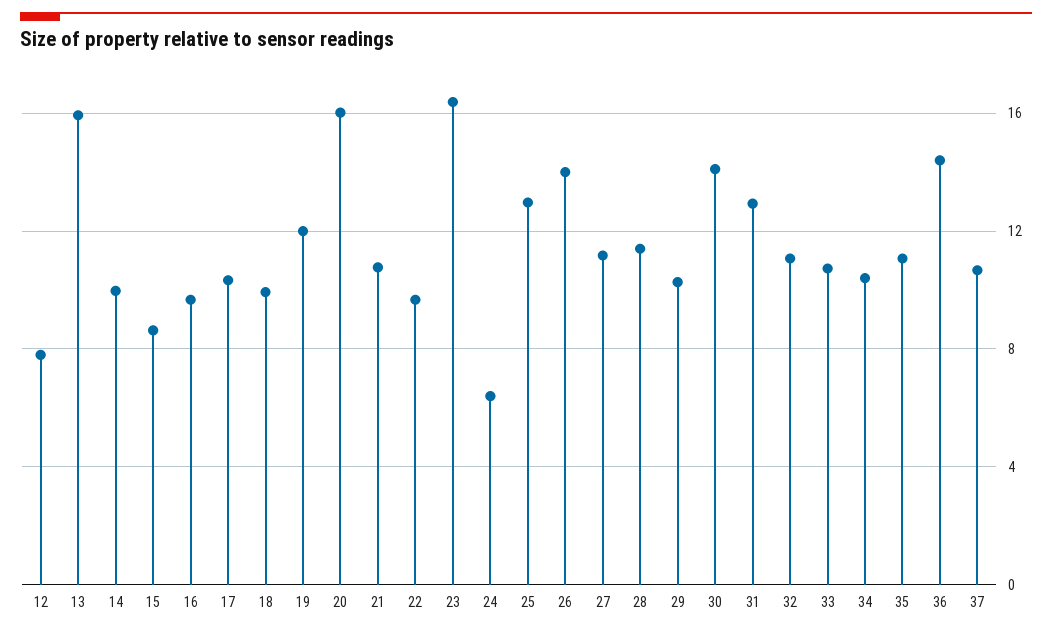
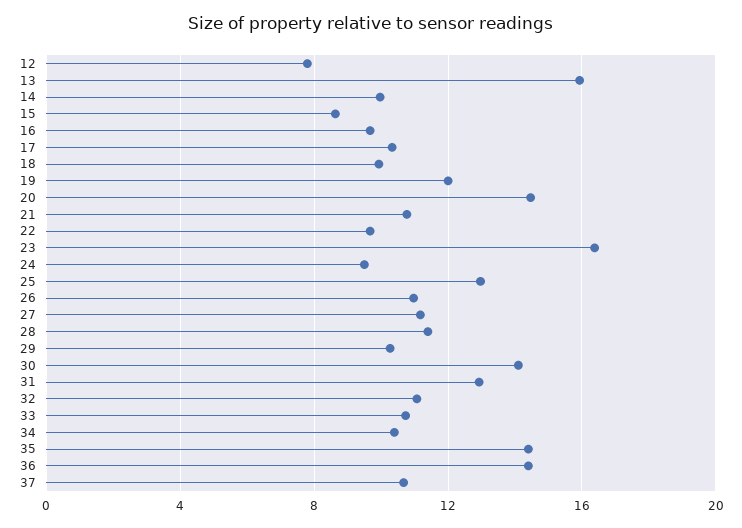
  {
    "12": 8,
    "13": 16,
    "14": 10,
    "15": 8.5,
    "16": 9.5,
    "17": 10.5,
    "18": 10,
    "19": 12,
-   "20": 16,
+   "20": 14.5,
    "21": 11,
    "22": 9.5,
    "23": 16.5,
-   "24": 6.5,
+   "24": 9.5,
    "25": 13,
-   "26": 14,
+   "26": 11,
    "27": 11,
    "28": 11.5,
    "29": 10.5,
    "30": 14,
    "31": 13,
    "32": 11,
    "33": 10.5,
    "34": 10.5,
-   "35": 11,
+   "35": 14.5,
    "36": 14.5,
    "37": 10.5
  }

